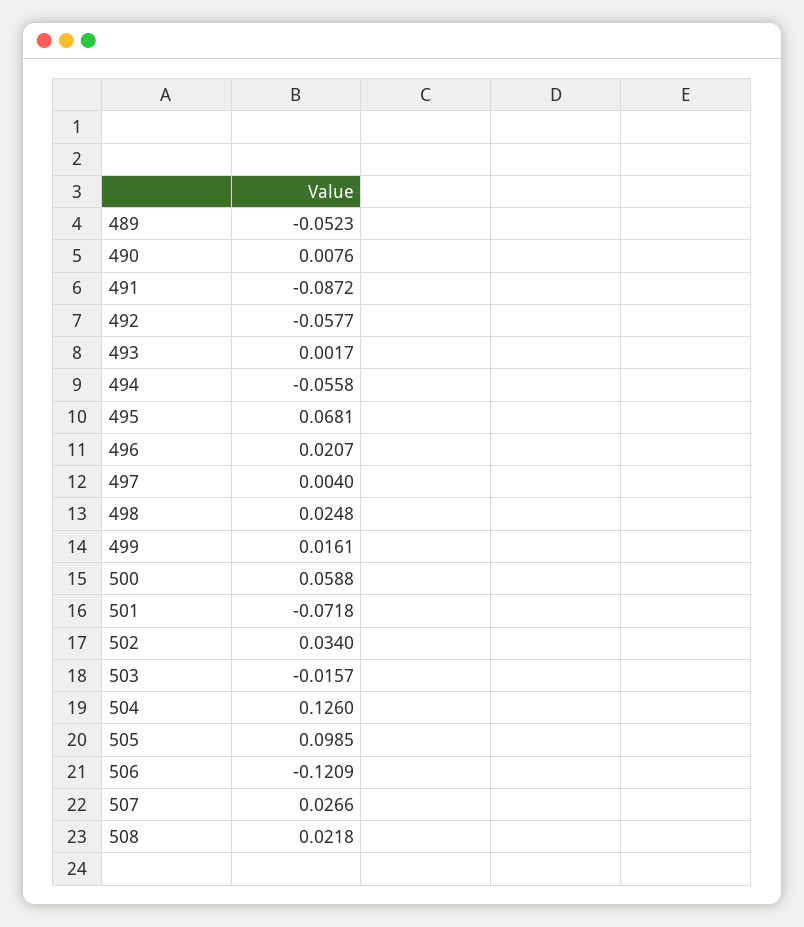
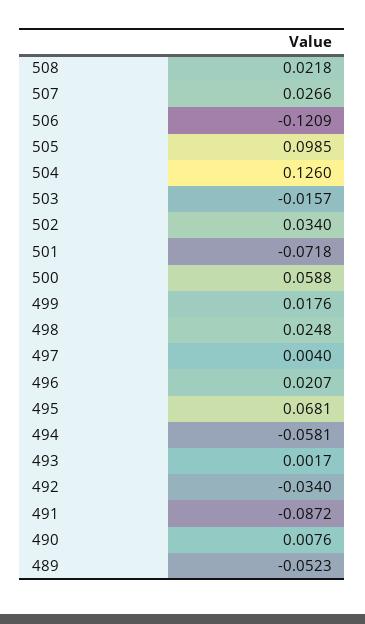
  {
    "489": -0.0523,
    "490": 0.0076,
    "491": -0.0872,
-   "492": -0.0577,
+   "492": -0.034,
    "493": 0.0017,
-   "494": -0.0558,
+   "494": -0.0581,
    "495": 0.0681,
    "496": 0.0207,
    "497": 0.004,
    "498": 0.0248,
-   "499": 0.0161,
+   "499": 0.0176,
    "500": 0.0588,
    "501": -0.0718,
    "502": 0.034,
    "503": -0.0157,
    "504": 0.126,
    "505": 0.0985,
    "506": -0.1209,
    "507": 0.0266,
    "508": 0.0218
  }

